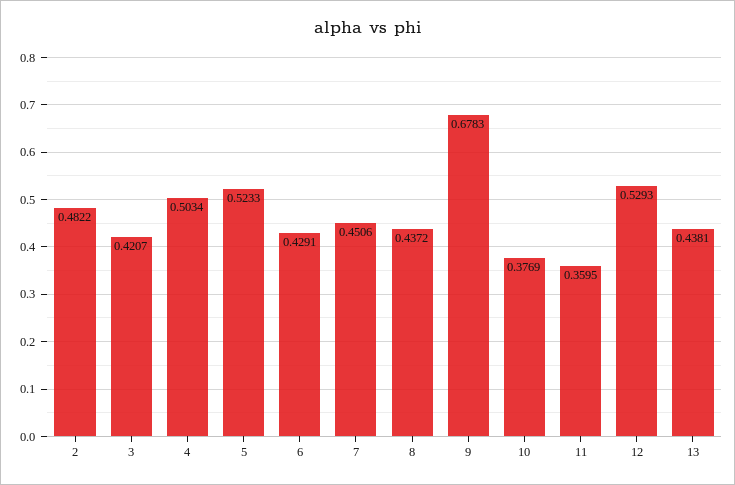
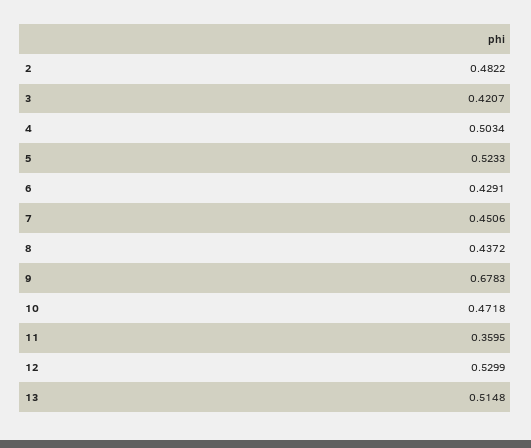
  {
    "2": 0.4822,
    "3": 0.4207,
    "4": 0.5034,
    "5": 0.5233,
    "6": 0.4291,
    "7": 0.4506,
    "8": 0.4372,
    "9": 0.6783,
-   "10": 0.3769,
+   "10": 0.4718,
    "11": 0.3595,
-   "12": 0.5293,
+   "12": 0.5299,
-   "13": 0.4381
+   "13": 0.5148
  }

